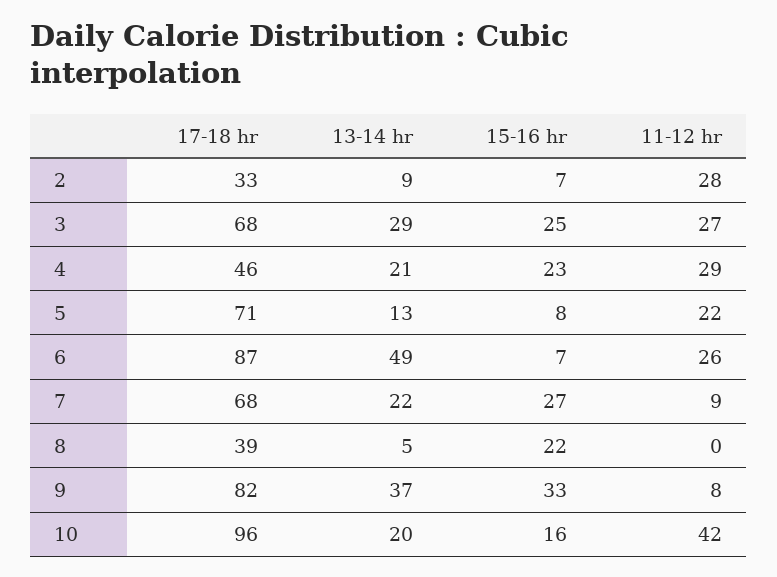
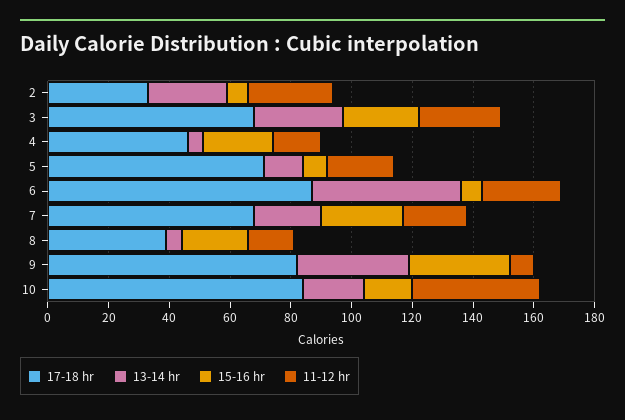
  {
    "17-18 hr": {
      "2": 33,
      "3": 68,
      "4": 46,
      "5": 71,
      "6": 87,
      "7": 68,
      "8": 39,
      "9": 82,
-     "10": 96
+     "10": 85
    },
    "13-14 hr": {
-     "2": 9,
+     "2": 25,
      "3": 29,
-     "4": 21,
+     "4": 5,
      "5": 13,
      "6": 49,
      "7": 22,
      "8": 5,
      "9": 37,
      "10": 20
    },
    "15-16 hr": {
      "2": 7,
      "3": 25,
      "4": 23,
      "5": 8,
      "6": 7,
      "7": 27,
      "8": 22,
      "9": 33,
      "10": 16
    },
    "11-12 hr": {
      "2": 28,
      "3": 27,
-     "4": 29,
+     "4": 15,
      "5": 22,
      "6": 26,
-     "7": 9,
+     "7": 20,
-     "8": 0,
+     "8": 15,
      "9": 8,
      "10": 42
    }
  }

